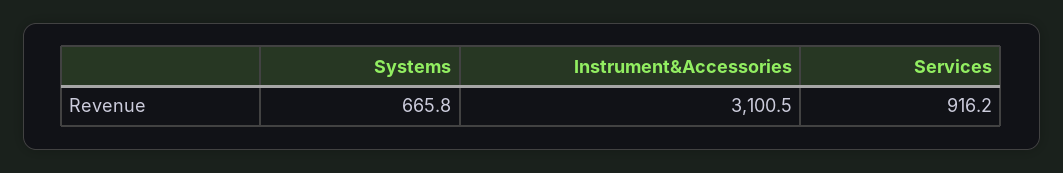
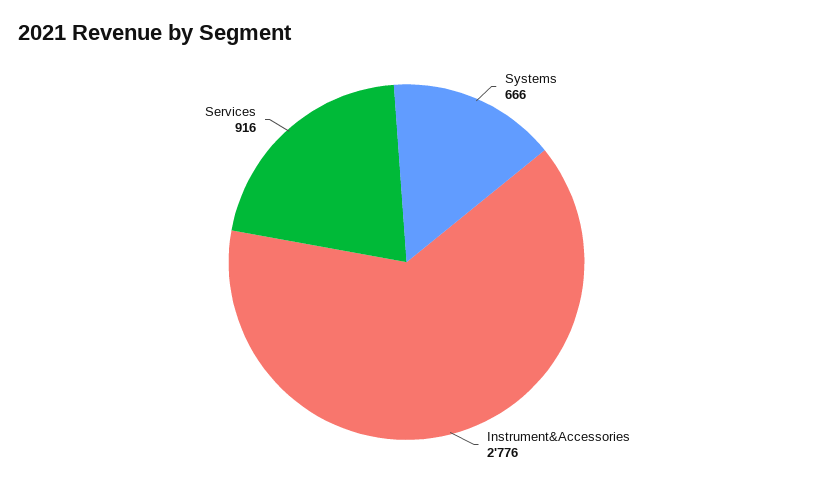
  {
    "Systems": 665.8,
-   "Instrument&Accessories": 3100.5,
+   "Instrument&Accessories": 2776,
    "Services": 916.2
  }

